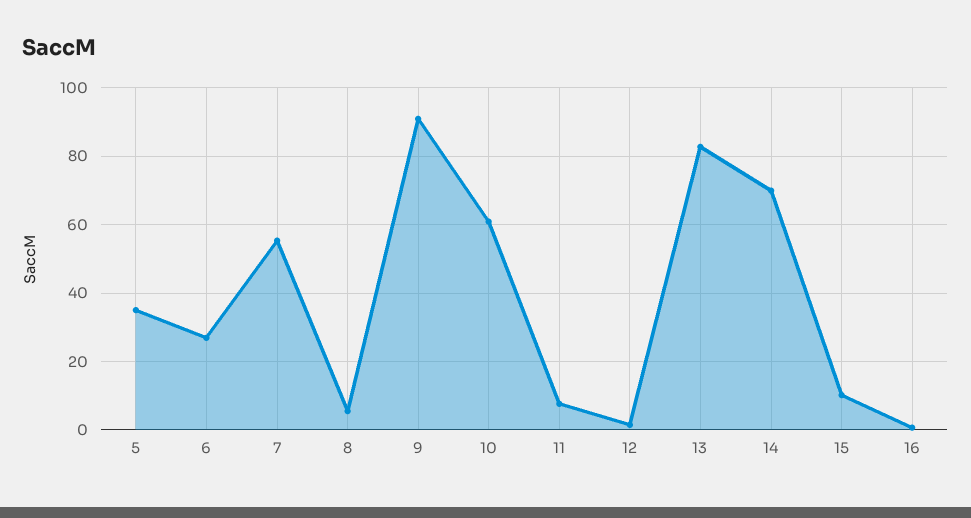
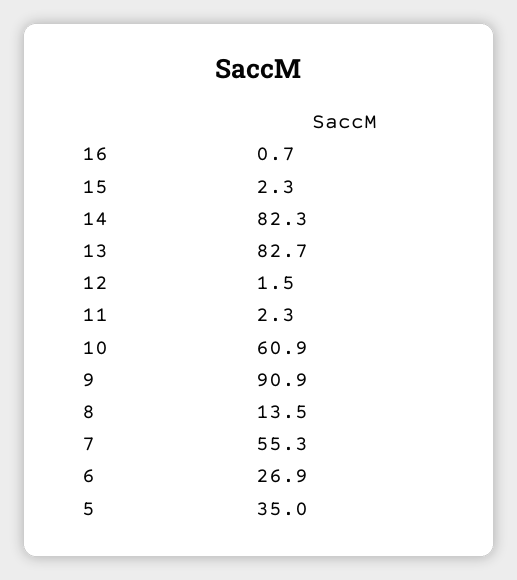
  {
    "5": 35,
    "6": 26.9,
    "7": 55.3,
-   "8": 6,
+   "8": 13.5,
    "9": 90.9,
    "10": 60.9,
-   "11": 8,
+   "11": 2.3,
    "12": 1.5,
    "13": 82.7,
-   "14": 70,
+   "14": 82.3,
-   "15": 10,
+   "15": 2.3,
    "16": 0.7
  }

